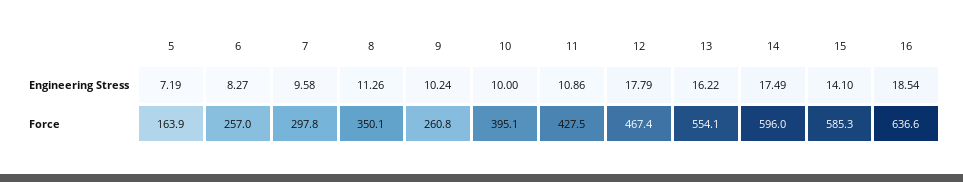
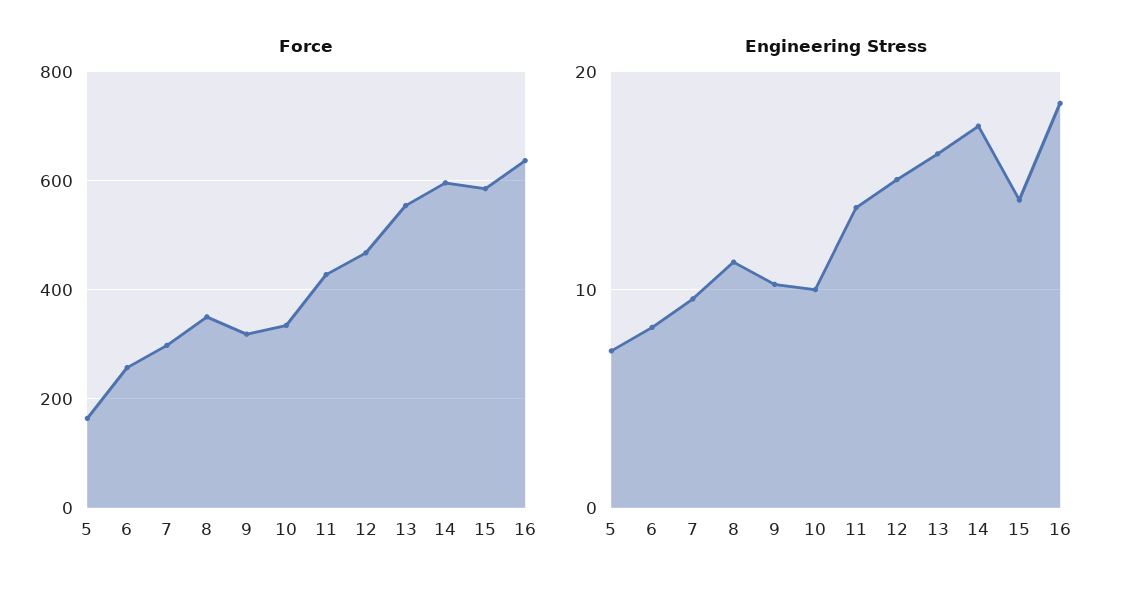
  {
    "Engineering Stress": {
      "5": 7.19,
      "6": 8.27,
      "7": 9.58,
      "8": 11.26,
      "9": 10.24,
      "10": 10,
-     "11": 10.86,
+     "11": 14,
-     "12": 17.79,
+     "12": 15,
      "13": 16.22,
      "14": 17.49,
      "15": 14.1,
      "16": 18.54
    },
    "Force": {
      "5": 163.9,
      "6": 257,
      "7": 297.8,
      "8": 350.1,
-     "9": 260.8,
+     "9": 320,
-     "10": 395.1,
+     "10": 340,
      "11": 427.5,
      "12": 467.4,
      "13": 554.1,
      "14": 596,
      "15": 585.3,
      "16": 636.6
    }
  }

